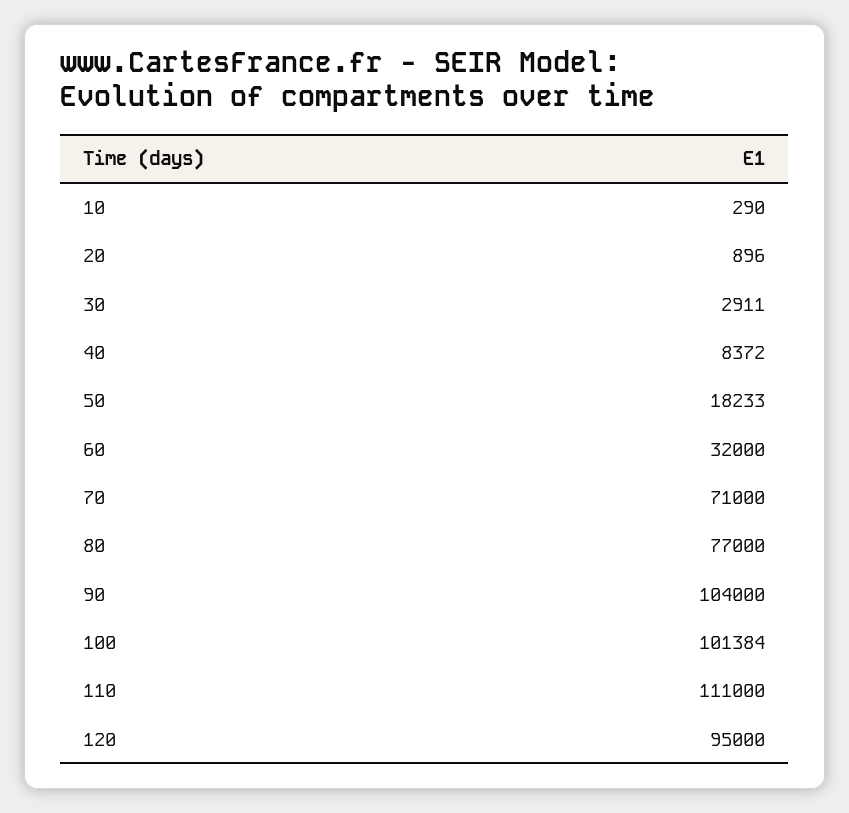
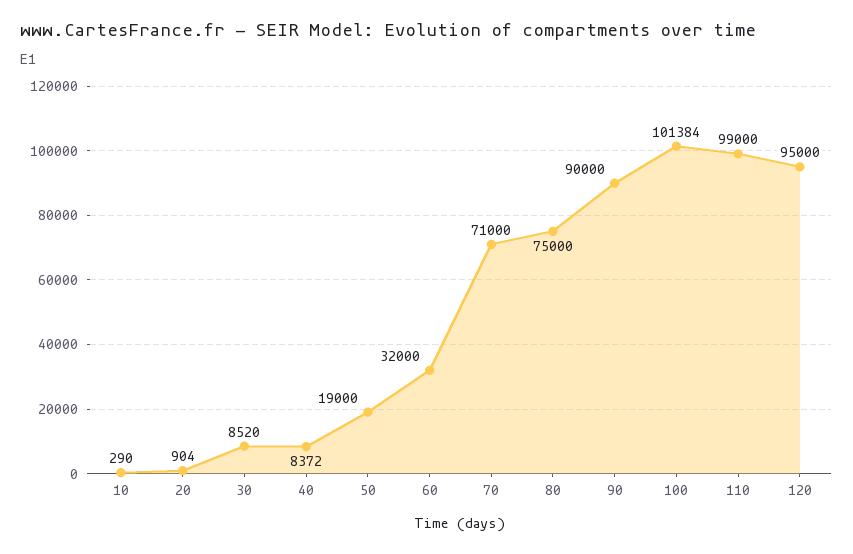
  {
    "10": 290,
-   "20": 896,
+   "20": 904,
-   "30": 2911,
+   "30": 8520,
    "40": 8372,
-   "50": 18233,
+   "50": 19000,
    "60": 32000,
    "70": 71000,
-   "80": 77000,
+   "80": 75000,
-   "90": 104000,
+   "90": 90000,
    "100": 101384,
-   "110": 111000,
+   "110": 99000,
    "120": 95000
  }

